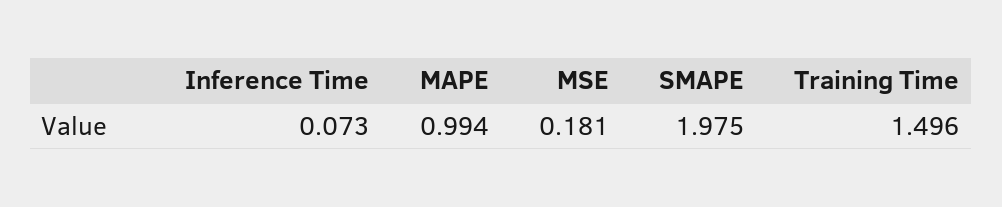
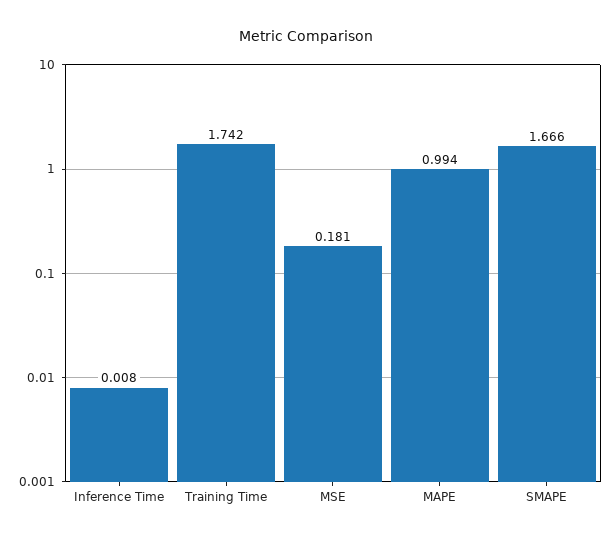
  {
-   "Inference Time": 0.073,
+   "Inference Time": 0.008,
    "MAPE": 0.994,
    "MSE": 0.181,
-   "SMAPE": 1.975,
+   "SMAPE": 1.666,
-   "Training Time": 1.496
+   "Training Time": 1.742
  }

